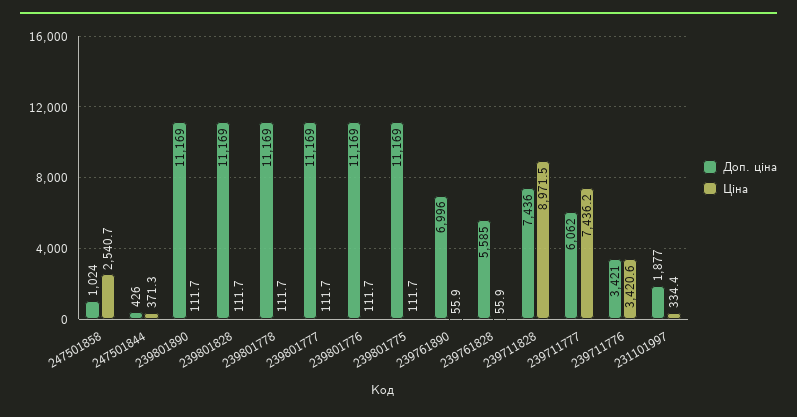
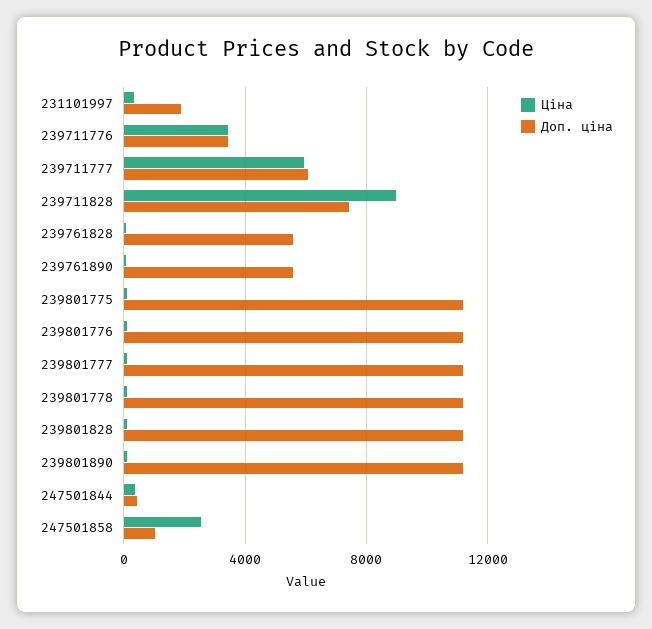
  {
    "Доп. ціна": {
      "247501858": 1024,
      "247501844": 426,
      "239801890": 11169,
      "239801828": 11169,
      "239801778": 11169,
      "239801777": 11169,
      "239801776": 11169,
      "239801775": 11169,
-     "239761890": 6996,
+     "239761890": 5500,
      "239761828": 5585,
      "239711828": 7436,
      "239711777": 6062,
      "239711776": 3421,
      "231101997": 1877
    },
    "Ціна": {
      "247501858": 2540.7,
      "247501844": 371.3,
      "239801890": 111.7,
      "239801828": 111.7,
      "239801778": 111.7,
      "239801777": 111.7,
      "239801776": 111.7,
      "239801775": 111.7,
      "239761890": 55.9,
      "239761828": 55.9,
      "239711828": 8971.5,
-     "239711777": 7436.2,
+     "239711777": 6000,
      "239711776": 3420.6,
      "231101997": 334.4
    }
  }

